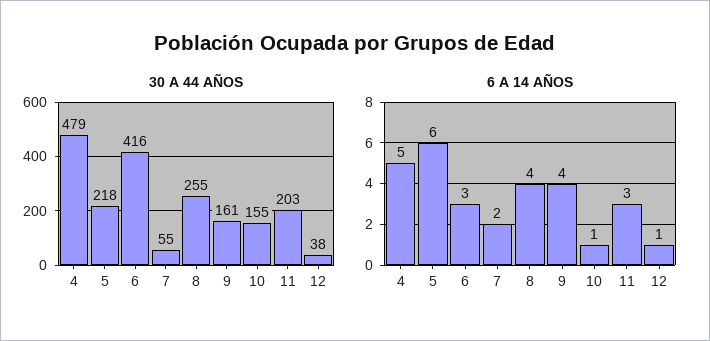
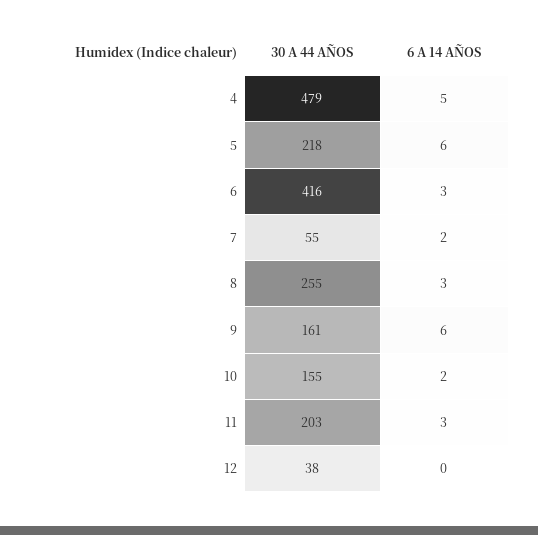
  {
    "30 A 44 AÑOS": {
      "4": 479,
      "5": 218,
      "6": 416,
      "7": 55,
      "8": 255,
      "9": 161,
      "10": 155,
      "11": 203,
      "12": 38
    },
    "6 A 14 AÑOS": {
      "4": 5,
      "5": 6,
      "6": 3,
      "7": 2,
-     "8": 4,
+     "8": 3,
-     "9": 4,
+     "9": 6,
-     "10": 1,
+     "10": 2,
      "11": 3,
-     "12": 1
+     "12": 0
    }
  }

